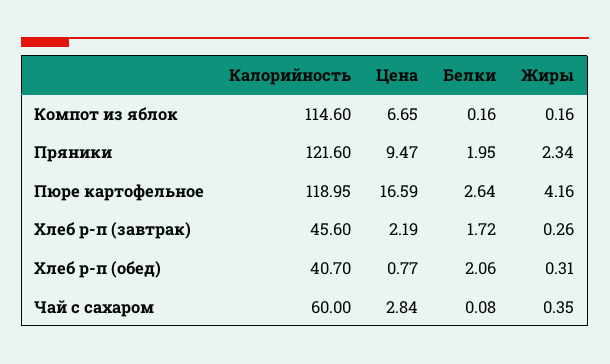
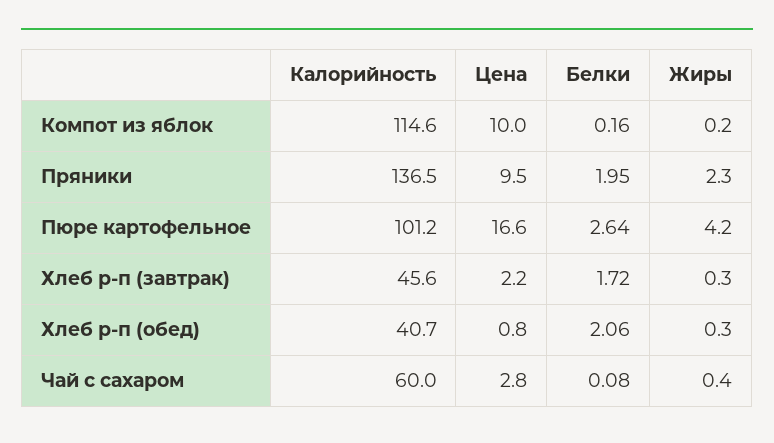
  {
    "Калорийность": {
      "Компот из яблок": 114.6,
-     "Пряники": 121.6,
+     "Пряники": 136.5,
-     "Пюре картофельное": 118.95,
+     "Пюре картофельное": 101.2,
      "Хлеб р-п (завтрак)": 45.6,
      "Хлеб р-п (обед)": 40.7,
      "Чай с сахаром": 60
    },
    "Цена": {
-     "Компот из яблок": 6.65,
+     "Компот из яблок": 10,
      "Пряники": 9.47,
      "Пюре картофельное": 16.59,
      "Хлеб р-п (завтрак)": 2.19,
      "Хлеб р-п (обед)": 0.77,
      "Чай с сахаром": 2.84
    },
    "Белки": {
      "Компот из яблок": 0.16,
      "Пряники": 1.95,
      "Пюре картофельное": 2.64,
      "Хлеб р-п (завтрак)": 1.72,
      "Хлеб р-п (обед)": 2.06,
      "Чай с сахаром": 0.08
    },
    "Жиры": {
      "Компот из яблок": 0.16,
      "Пряники": 2.34,
      "Пюре картофельное": 4.16,
      "Хлеб р-п (завтрак)": 0.26,
      "Хлеб р-п (обед)": 0.31,
      "Чай с сахаром": 0.35
    }
  }

